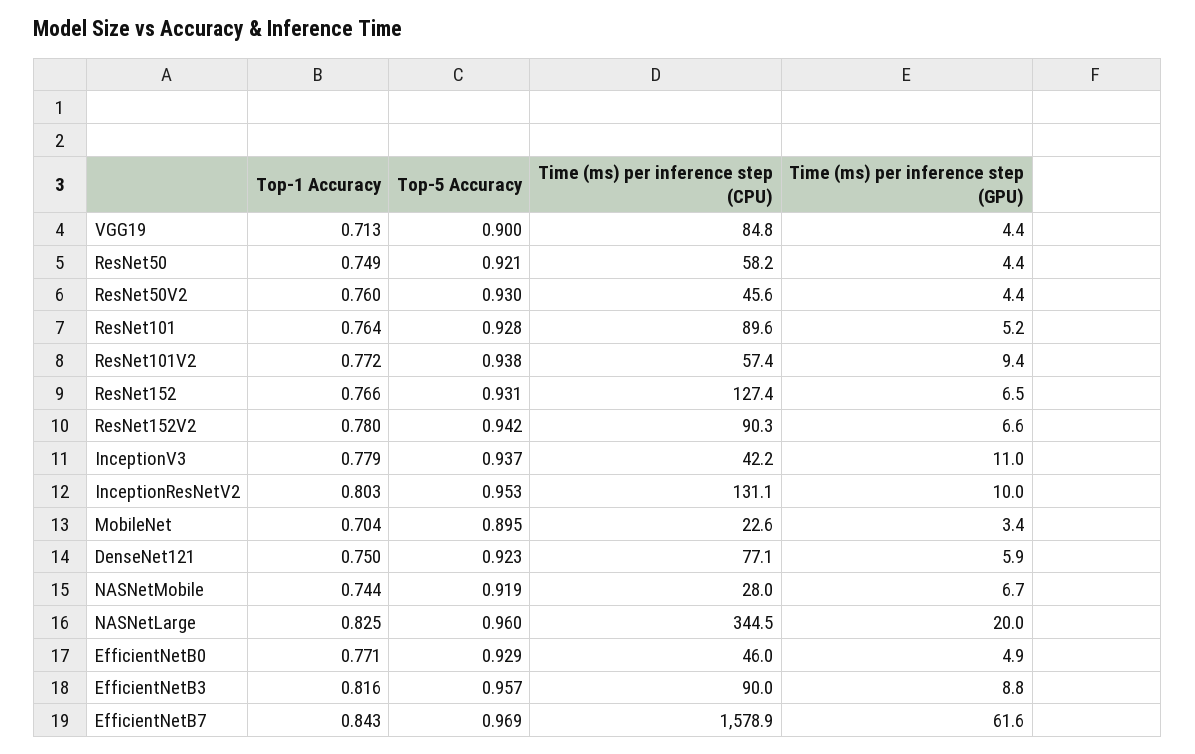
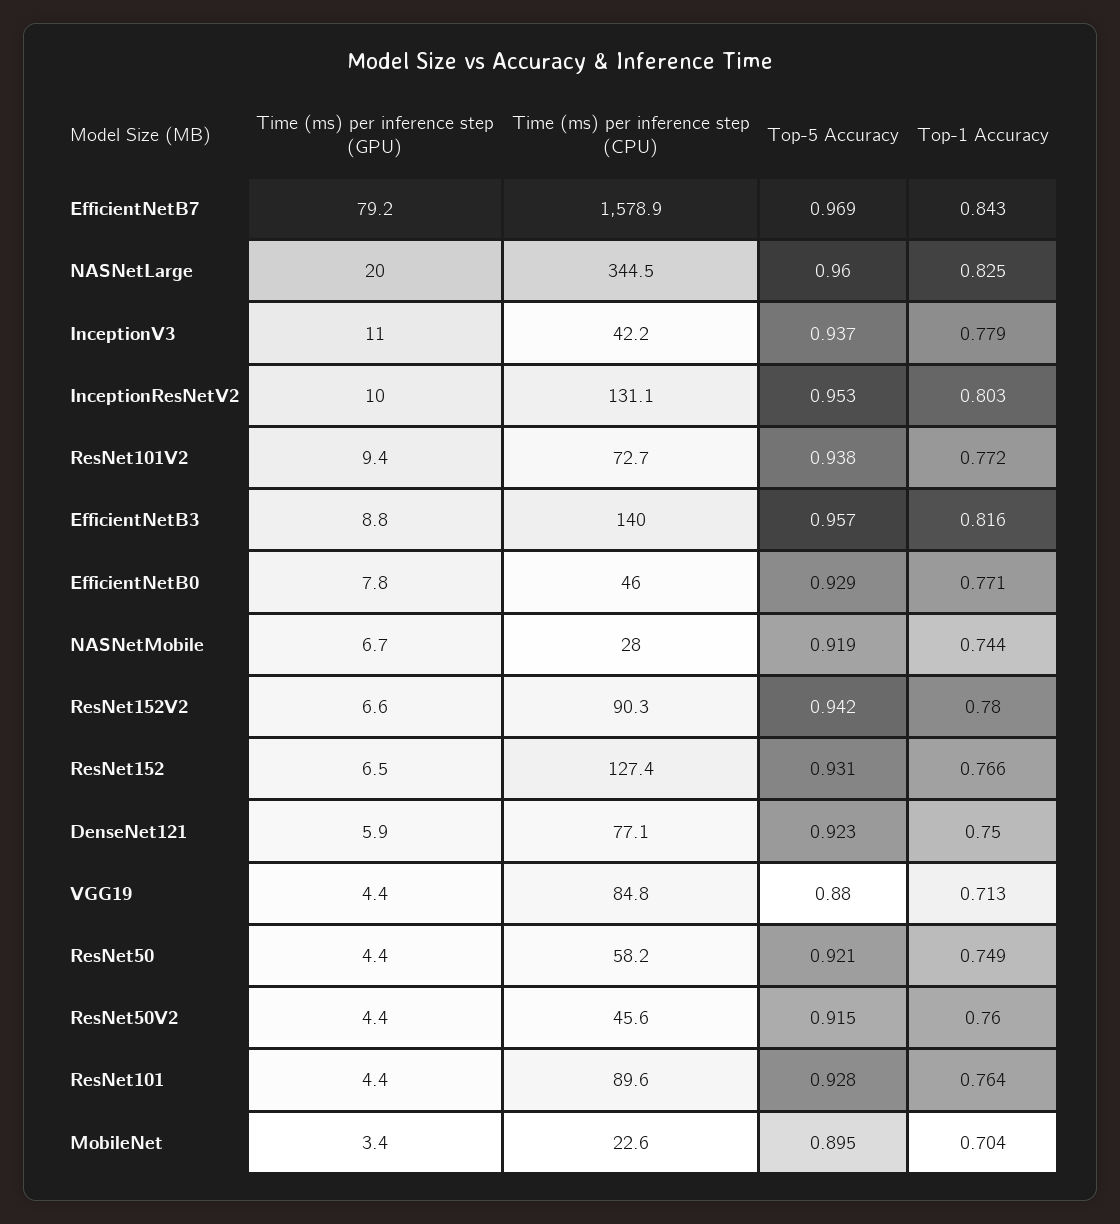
  {
    "Top-1 Accuracy": {
      "VGG19": 0.713,
      "ResNet50": 0.749,
      "ResNet50V2": 0.76,
      "ResNet101": 0.764,
      "ResNet101V2": 0.772,
      "ResNet152": 0.766,
      "ResNet152V2": 0.78,
      "InceptionV3": 0.779,
      "InceptionResNetV2": 0.803,
      "MobileNet": 0.704,
      "DenseNet121": 0.75,
      "NASNetMobile": 0.744,
      "NASNetLarge": 0.825,
      "EfficientNetB0": 0.771,
      "EfficientNetB3": 0.816,
      "EfficientNetB7": 0.843
    },
    "Top-5 Accuracy": {
-     "VGG19": 0.9,
+     "VGG19": 0.88,
      "ResNet50": 0.921,
-     "ResNet50V2": 0.93,
+     "ResNet50V2": 0.915,
      "ResNet101": 0.928,
      "ResNet101V2": 0.938,
      "ResNet152": 0.931,
      "ResNet152V2": 0.942,
      "InceptionV3": 0.937,
      "InceptionResNetV2": 0.953,
      "MobileNet": 0.895,
      "DenseNet121": 0.923,
      "NASNetMobile": 0.919,
      "NASNetLarge": 0.96,
      "EfficientNetB0": 0.929,
      "EfficientNetB3": 0.957,
      "EfficientNetB7": 0.969
    },
    "Time (ms) per inference step (CPU)": {
      "VGG19": 84.8,
      "ResNet50": 58.2,
      "ResNet50V2": 45.6,
      "ResNet101": 89.6,
-     "ResNet101V2": 57.4,
+     "ResNet101V2": 72.7,
      "ResNet152": 127.4,
      "ResNet152V2": 90.3,
      "InceptionV3": 42.2,
      "InceptionResNetV2": 131.1,
      "MobileNet": 22.6,
      "DenseNet121": 77.1,
      "NASNetMobile": 28,
      "NASNetLarge": 344.5,
      "EfficientNetB0": 46,
-     "EfficientNetB3": 90,
+     "EfficientNetB3": 140,
      "EfficientNetB7": 1578.9
    },
    "Time (ms) per inference step (GPU)": {
      "VGG19": 4.4,
      "ResNet50": 4.4,
      "ResNet50V2": 4.4,
-     "ResNet101": 5.2,
+     "ResNet101": 4.4,
      "ResNet101V2": 9.4,
      "ResNet152": 6.5,
      "ResNet152V2": 6.6,
      "InceptionV3": 11,
      "InceptionResNetV2": 10,
      "MobileNet": 3.4,
      "DenseNet121": 5.9,
      "NASNetMobile": 6.7,
      "NASNetLarge": 20,
-     "EfficientNetB0": 4.9,
+     "EfficientNetB0": 7.8,
      "EfficientNetB3": 8.8,
-     "EfficientNetB7": 61.6
+     "EfficientNetB7": 79.2
    }
  }

